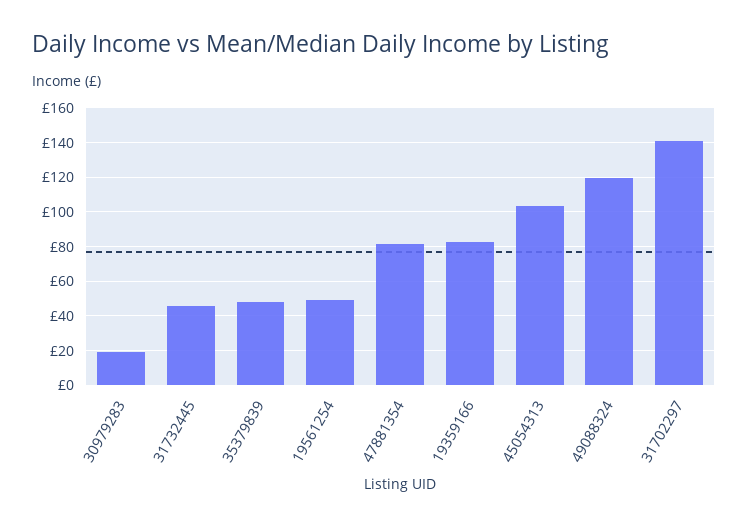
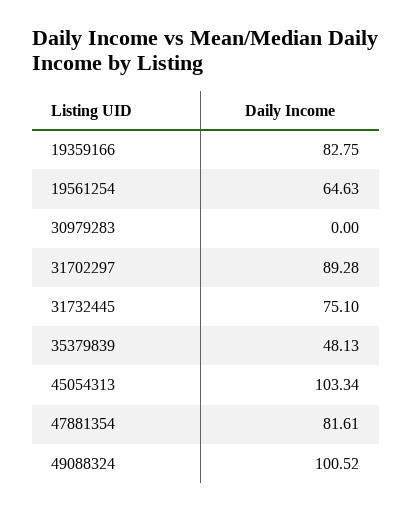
  {
-   "30979283": 20,
+   "30979283": 0,
-   "31732445": 45,
+   "31732445": 75.1,
    "35379839": 48.13,
-   "19561254": 50,
+   "19561254": 64.63,
    "47881354": 81.61,
    "19359166": 82.75,
    "45054313": 103.34,
-   "49088324": 120,
+   "49088324": 100.52,
-   "31702297": 140
+   "31702297": 89.28
  }

